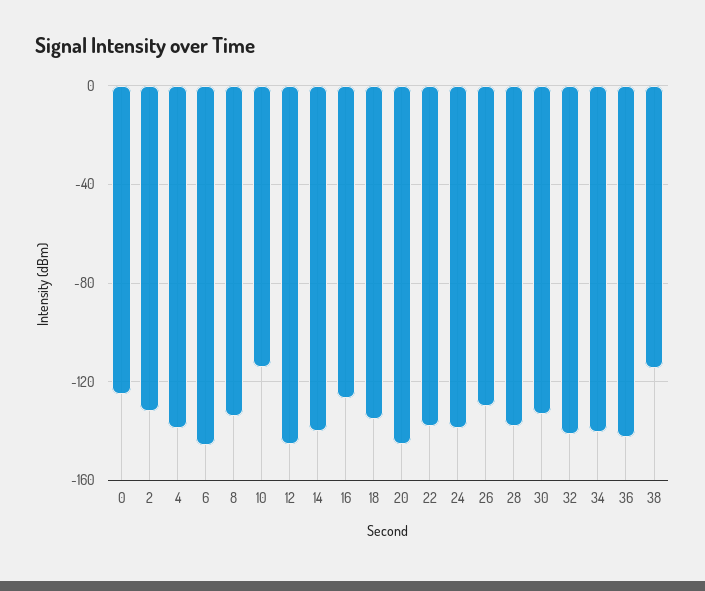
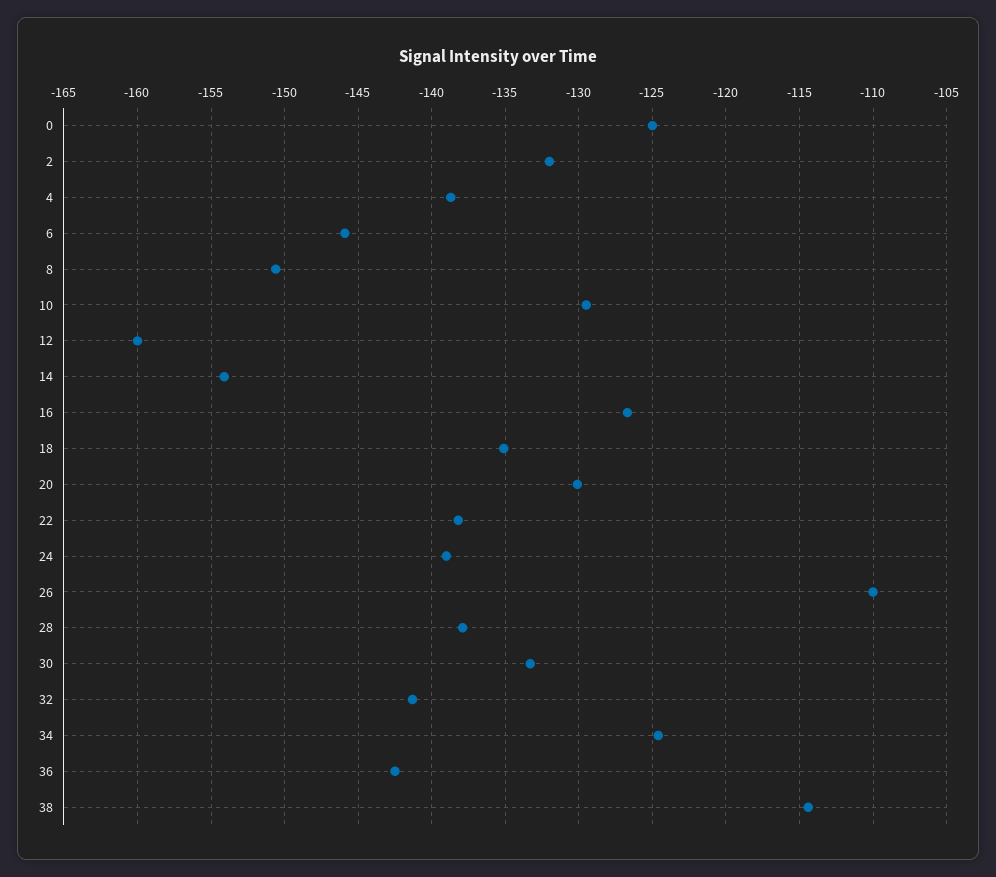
  {
    "0": -125,
    "2": -132,
    "4": -138.5,
    "6": -146,
-   "8": -135,
+   "8": -150.5,
-   "10": -115,
+   "10": -129.5,
-   "12": -145,
+   "12": -160,
-   "14": -140,
+   "14": -154,
    "16": -126.5,
    "18": -135,
-   "20": -145,
+   "20": -130,
    "22": -138,
    "24": -139,
-   "26": -130,
+   "26": -110,
    "28": -138,
    "30": -133.5,
    "32": -141.5,
-   "34": -140,
+   "34": -124.5,
    "36": -142.5,
    "38": -114.5
  }

